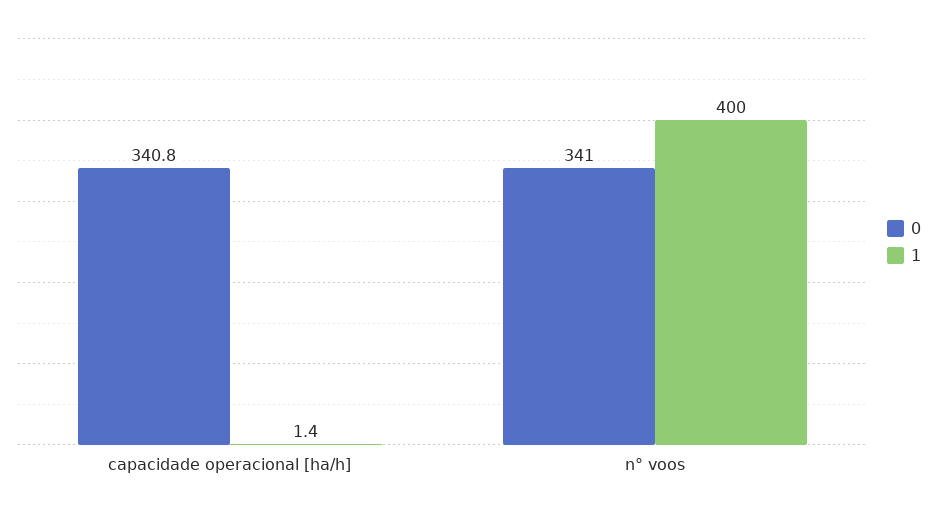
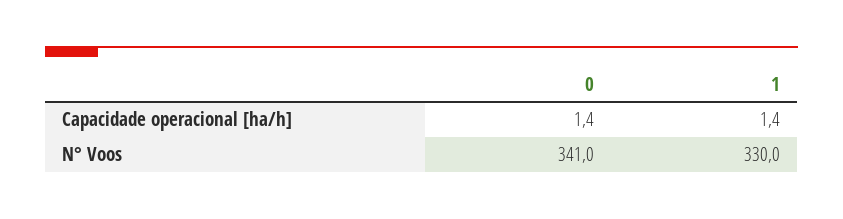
  {
    "0": {
-     "capacidade operacional [ha/h]": 340.8,
+     "capacidade operacional [ha/h]": 1.4,
      "n° voos": 341
    },
    "1": {
      "capacidade operacional [ha/h]": 1.4,
-     "n° voos": 400
+     "n° voos": 330
    }
  }

